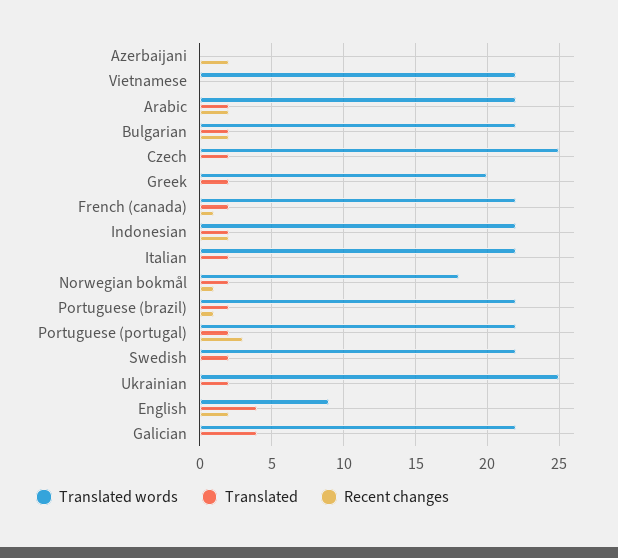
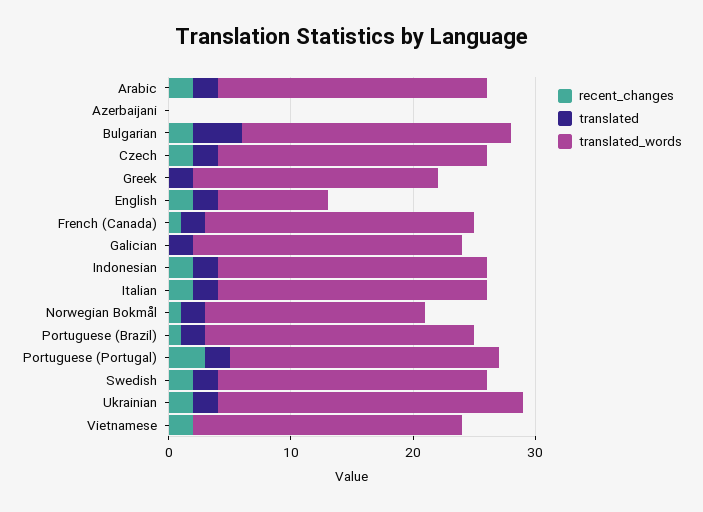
  {
    "Translated words": {
      "Azerbaijani": 0,
      "Vietnamese": 22,
      "Arabic": 22,
      "Bulgarian": 22,
-     "Czech": 25,
+     "Czech": 22,
      "Greek": 20,
      "French (canada)": 22,
      "Indonesian": 22,
      "Italian": 22,
      "Norwegian bokmål": 18,
      "Portuguese (brazil)": 22,
      "Portuguese (portugal)": 22,
      "Swedish": 22,
      "Ukrainian": 25,
      "English": 9,
      "Galician": 22
    },
    "Translated": {
      "Azerbaijani": 0,
      "Vietnamese": 0,
      "Arabic": 2,
-     "Bulgarian": 2,
+     "Bulgarian": 4,
      "Czech": 2,
      "Greek": 2,
      "French (canada)": 2,
      "Indonesian": 2,
      "Italian": 2,
      "Norwegian bokmål": 2,
      "Portuguese (brazil)": 2,
      "Portuguese (portugal)": 2,
      "Swedish": 2,
      "Ukrainian": 2,
-     "English": 4,
+     "English": 2,
-     "Galician": 4
+     "Galician": 2
    },
    "Recent changes": {
-     "Azerbaijani": 2,
+     "Azerbaijani": 0,
-     "Vietnamese": 0,
+     "Vietnamese": 2,
      "Arabic": 2,
      "Bulgarian": 2,
-     "Czech": 0,
+     "Czech": 2,
      "Greek": 0,
      "French (canada)": 1,
      "Indonesian": 2,
-     "Italian": 0,
+     "Italian": 2,
      "Norwegian bokmål": 1,
      "Portuguese (brazil)": 1,
      "Portuguese (portugal)": 3,
-     "Swedish": 0,
+     "Swedish": 2,
-     "Ukrainian": 0,
+     "Ukrainian": 2,
      "English": 2,
      "Galician": 0
    }
  }

